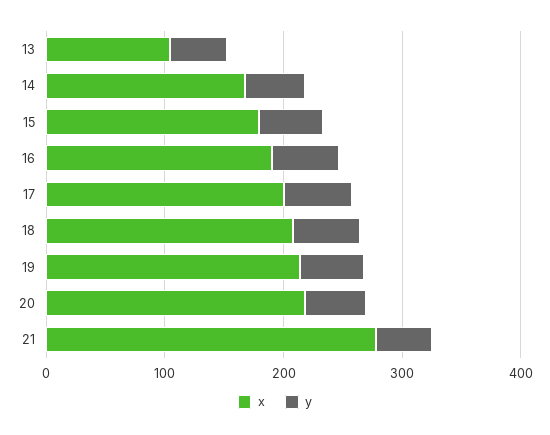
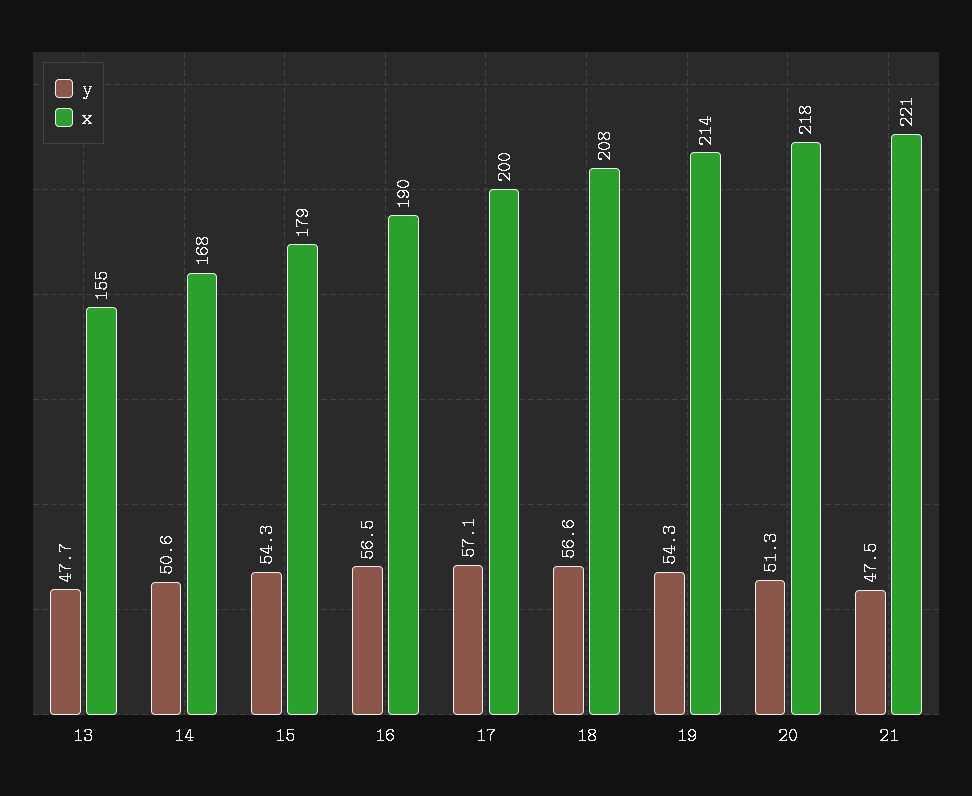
  {
    "x": {
-     "13": 100,
+     "13": 155,
      "14": 168,
      "15": 179,
      "16": 190,
      "17": 200,
      "18": 208,
      "19": 214,
      "20": 218,
-     "21": 280
+     "21": 221
    },
    "y": {
      "13": 47.7,
      "14": 50.6,
      "15": 54.3,
      "16": 56.5,
      "17": 57.1,
      "18": 56.6,
      "19": 54.3,
      "20": 51.3,
      "21": 47.5
    }
  }

